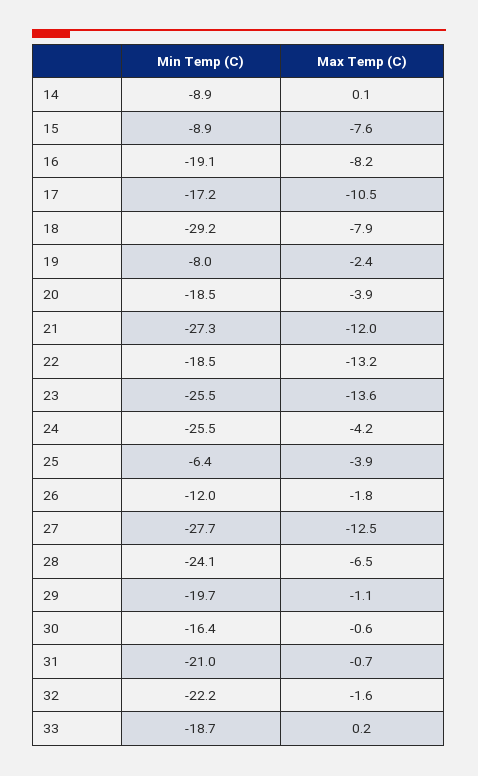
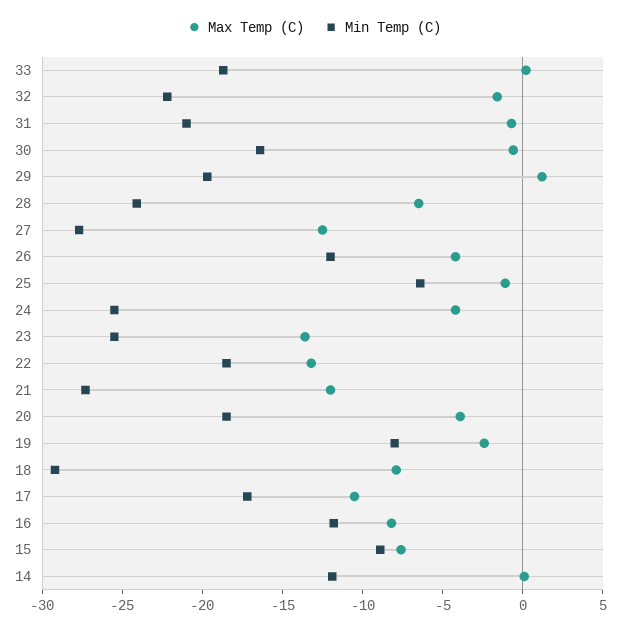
  {
    "Min Temp (C)": {
-     "14": -8.9,
+     "14": -12,
      "15": -8.9,
-     "16": -19.1,
+     "16": -12,
      "17": -17.2,
      "18": -29.2,
      "19": -8,
      "20": -18.5,
      "21": -27.3,
      "22": -18.5,
      "23": -25.5,
      "24": -25.5,
      "25": -6.4,
      "26": -12,
      "27": -27.7,
      "28": -24.1,
      "29": -19.7,
      "30": -16.4,
      "31": -21,
      "32": -22.2,
      "33": -18.7
    },
    "Max Temp (C)": {
      "14": 0.1,
      "15": -7.6,
      "16": -8.2,
      "17": -10.5,
      "18": -7.9,
      "19": -2.4,
      "20": -3.9,
      "21": -12,
      "22": -13.2,
      "23": -13.6,
      "24": -4.2,
-     "25": -3.9,
+     "25": -1,
-     "26": -1.8,
+     "26": -4,
      "27": -12.5,
      "28": -6.5,
-     "29": -1.1,
+     "29": 1,
      "30": -0.6,
      "31": -0.7,
      "32": -1.6,
      "33": 0.2
    }
  }

